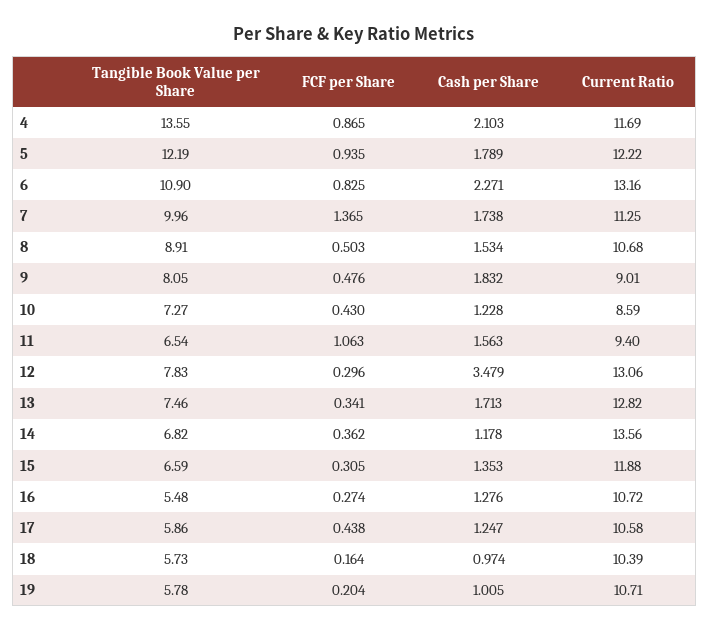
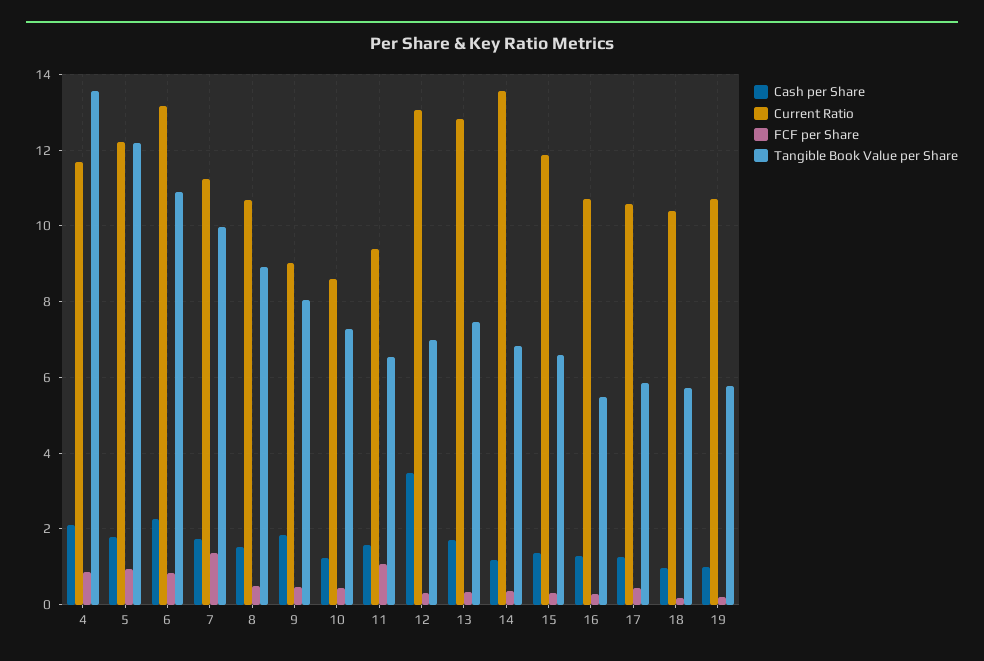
  {
    "Tangible Book Value per Share": {
      "4": 13.55,
      "5": 12.19,
      "6": 10.9,
      "7": 9.96,
      "8": 8.91,
      "9": 8.05,
      "10": 7.27,
      "11": 6.54,
-     "12": 7.83,
+     "12": 7,
      "13": 7.46,
      "14": 6.82,
      "15": 6.59,
      "16": 5.48,
      "17": 5.86,
      "18": 5.73,
      "19": 5.78
    },
    "FCF per Share": {
      "4": 0.865,
      "5": 0.935,
      "6": 0.825,
      "7": 1.365,
      "8": 0.503,
      "9": 0.476,
      "10": 0.43,
      "11": 1.063,
      "12": 0.296,
      "13": 0.341,
      "14": 0.362,
      "15": 0.305,
      "16": 0.274,
      "17": 0.438,
      "18": 0.164,
      "19": 0.204
    },
    "Cash per Share": {
      "4": 2.103,
      "5": 1.789,
      "6": 2.271,
      "7": 1.738,
      "8": 1.534,
      "9": 1.832,
      "10": 1.228,
      "11": 1.563,
      "12": 3.479,
      "13": 1.713,
      "14": 1.178,
      "15": 1.353,
      "16": 1.276,
      "17": 1.247,
      "18": 0.974,
      "19": 1.005
    },
    "Current Ratio": {
      "4": 11.69,
      "5": 12.22,
      "6": 13.16,
      "7": 11.25,
      "8": 10.68,
      "9": 9.01,
      "10": 8.59,
      "11": 9.4,
      "12": 13.06,
      "13": 12.82,
      "14": 13.56,
      "15": 11.88,
      "16": 10.72,
      "17": 10.58,
      "18": 10.39,
      "19": 10.71
    }
  }

